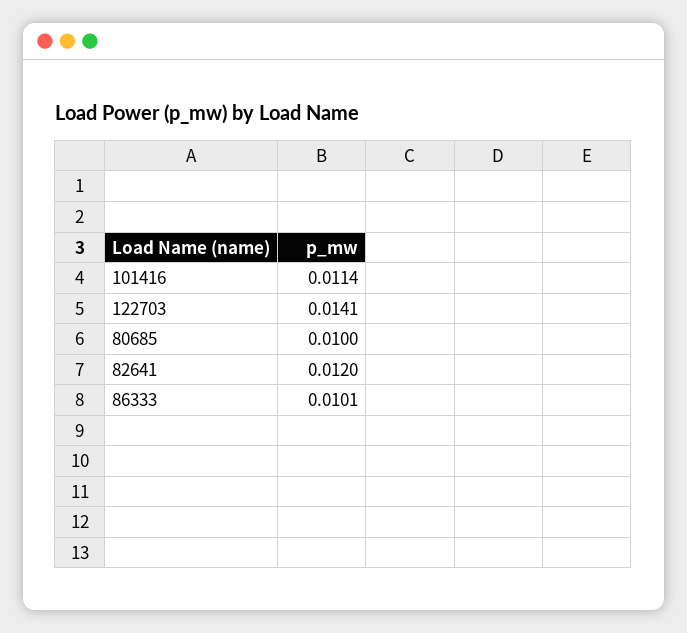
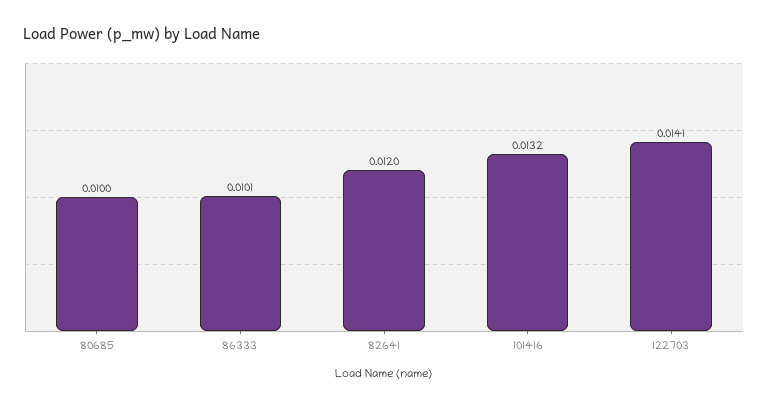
  {
-   "101416": 0.0114,
+   "101416": 0.0132,
    "122703": 0.0141,
    "80685": 0.01,
    "82641": 0.012,
    "86333": 0.0101
  }

